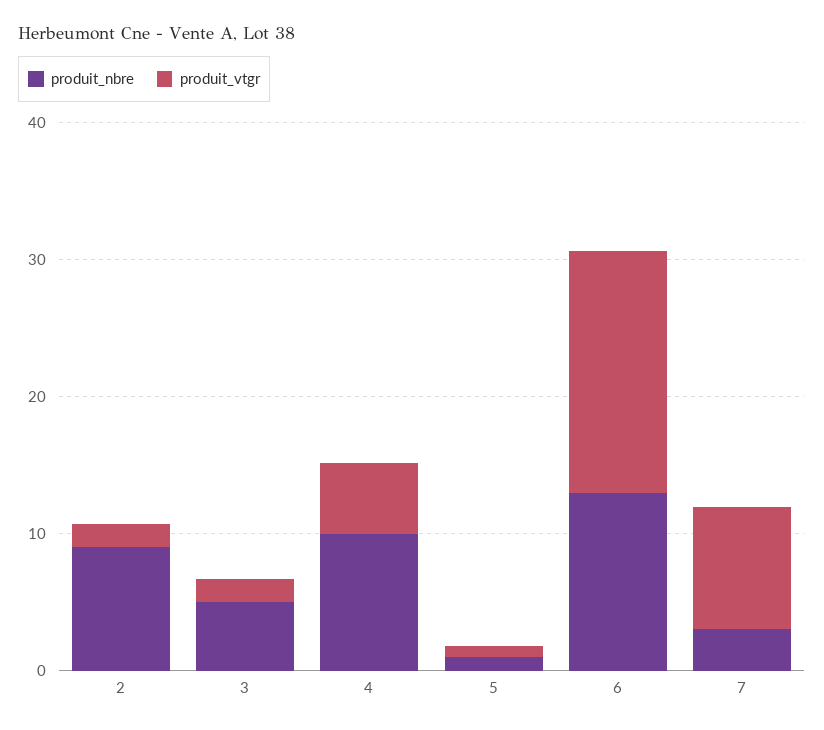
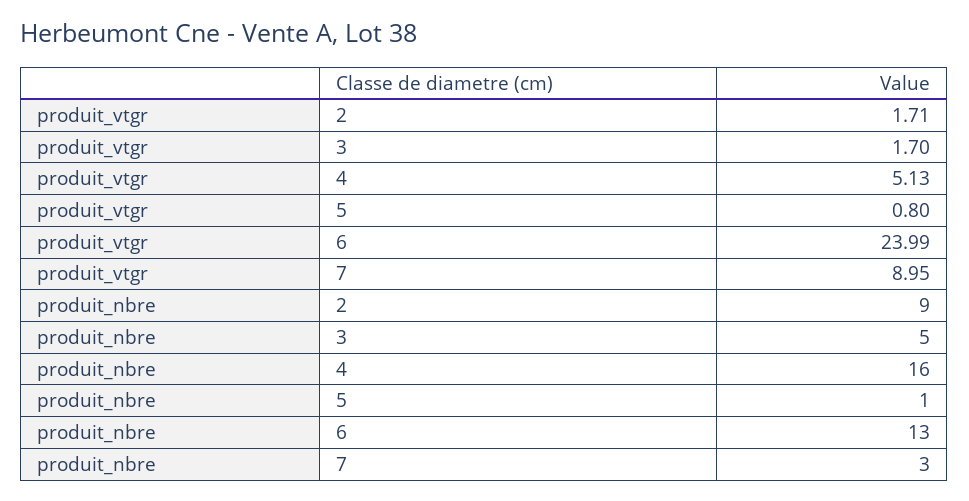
  {
    "produit_nbre": {
      "2": 9,
      "3": 5,
-     "4": 10,
+     "4": 16,
      "5": 1,
      "6": 13,
      "7": 3
    },
    "produit_vtgr": {
      "2": 1.71,
      "3": 1.7,
      "4": 5.13,
      "5": 0.8,
-     "6": 18,
+     "6": 23.99,
      "7": 8.95
    }
  }

